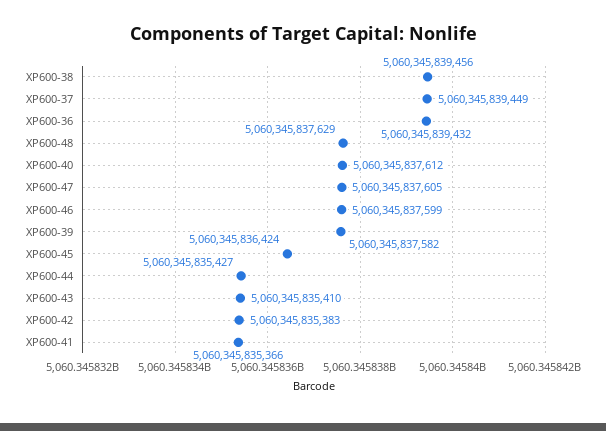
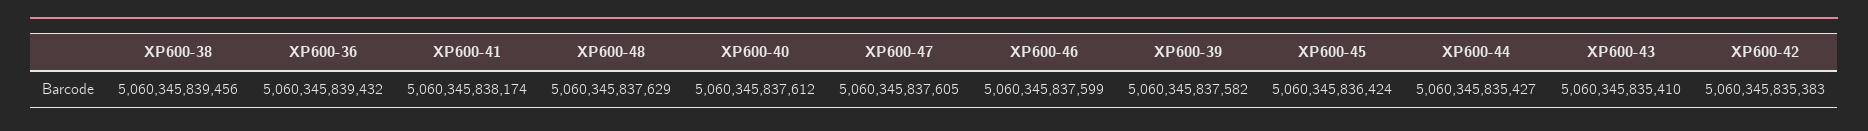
  {
    "XP600-38": 5060345839456,
-   "XP600-37": 5060345839449,
    "XP600-36": 5060345839432,
    "XP600-48": 5060345837629,
    "XP600-40": 5060345837612,
    "XP600-47": 5060345837605,
    "XP600-46": 5060345837599,
    "XP600-39": 5060345837582,
    "XP600-45": 5060345836424,
    "XP600-44": 5060345835427,
    "XP600-43": 5060345835410,
    "XP600-42": 5060345835383,
-   "XP600-41": 5060345835366
+   "XP600-41": 5060345838174
  }

